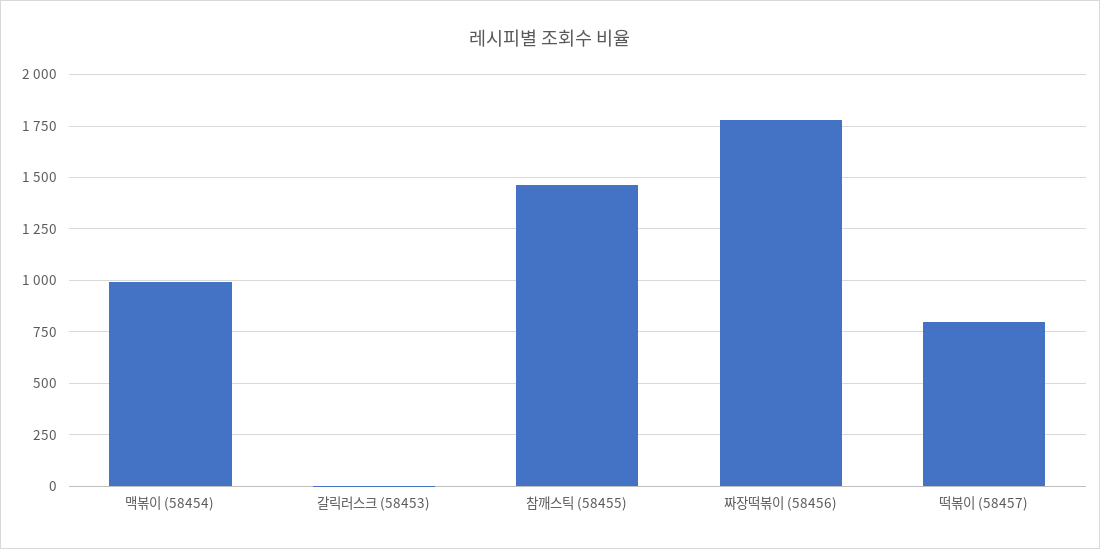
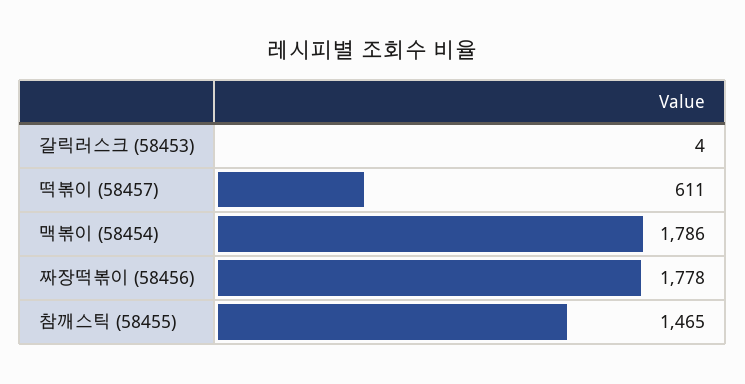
  {
-   "맥볶이 (58454)": 1000,
+   "맥볶이 (58454)": 1786,
    "갈릭러스크 (58453)": 4,
    "참깨스틱 (58455)": 1465,
    "짜장떡볶이 (58456)": 1778,
-   "떡볶이 (58457)": 800
+   "떡볶이 (58457)": 611
  }

